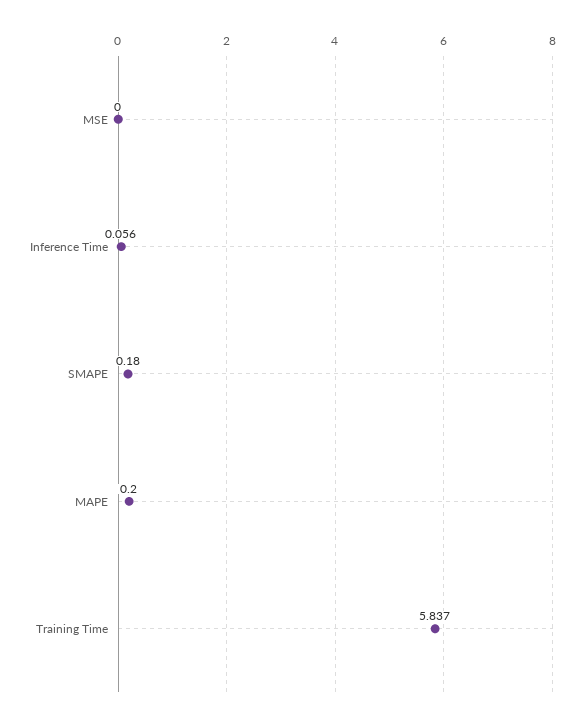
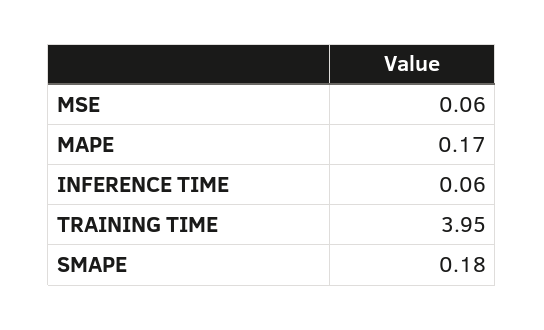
  {
-   "MSE": 0,
+   "MSE": 0.06,
    "Inference Time": 0.056,
    "SMAPE": 0.18,
-   "MAPE": 0.2,
+   "MAPE": 0.17,
-   "Training Time": 5.837
+   "Training Time": 3.95
  }

